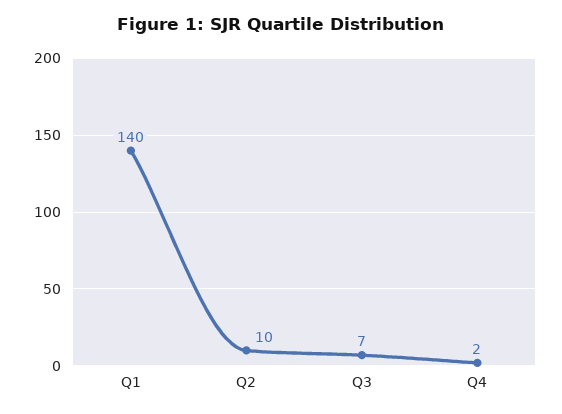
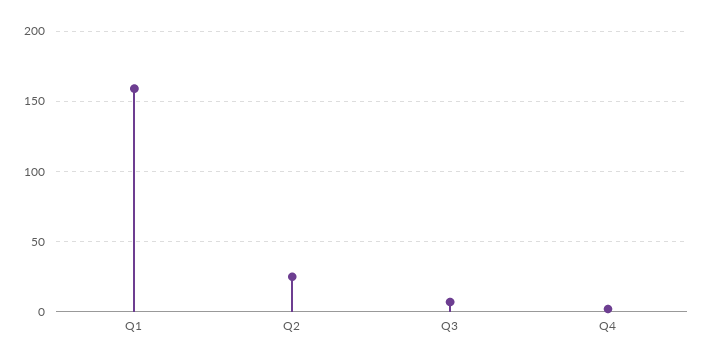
  {
-   "Q1": 140,
+   "Q1": 160,
-   "Q2": 10,
+   "Q2": 25,
    "Q3": 7,
    "Q4": 2
  }

